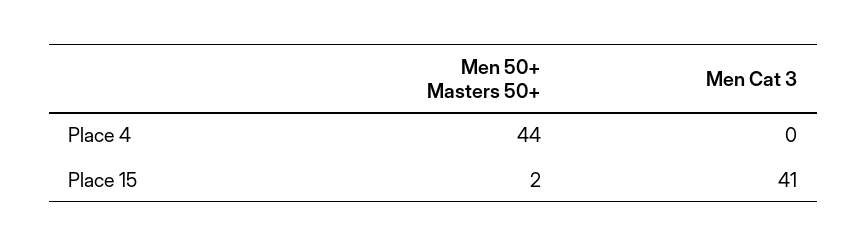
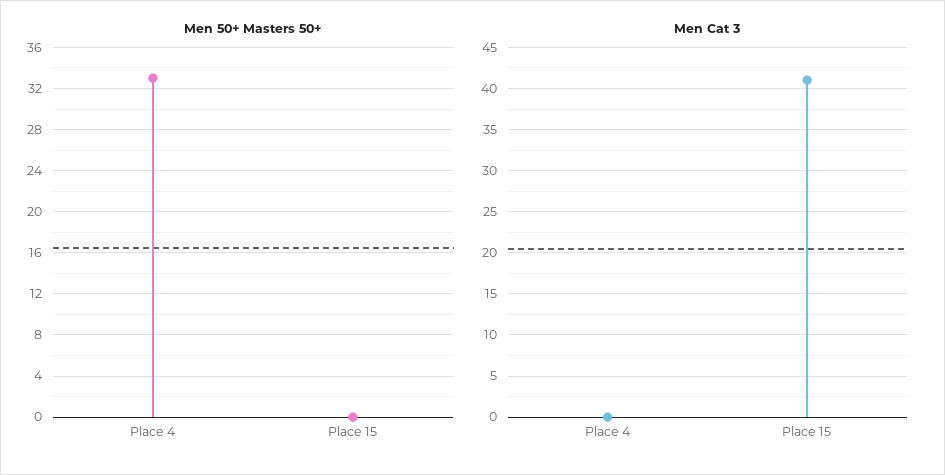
  {
    "Men 50+ Masters 50+": {
-     "Place 4": 44,
+     "Place 4": 33,
-     "Place 15": 2
+     "Place 15": 0
    },
    "Men Cat 3": {
      "Place 4": 0,
      "Place 15": 41
    }
  }

